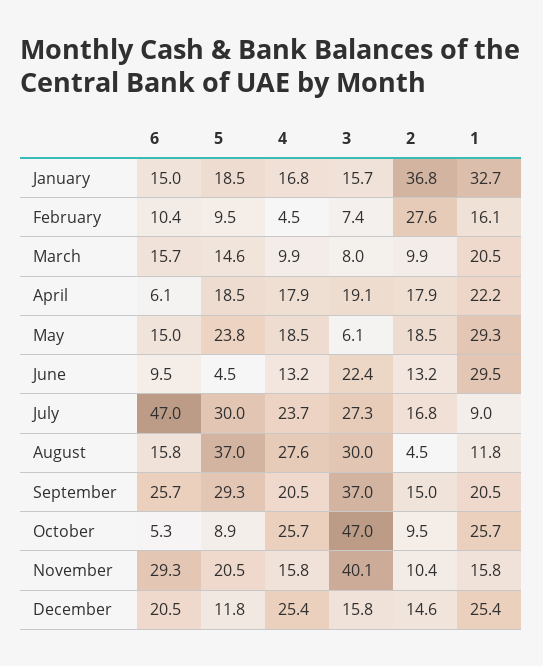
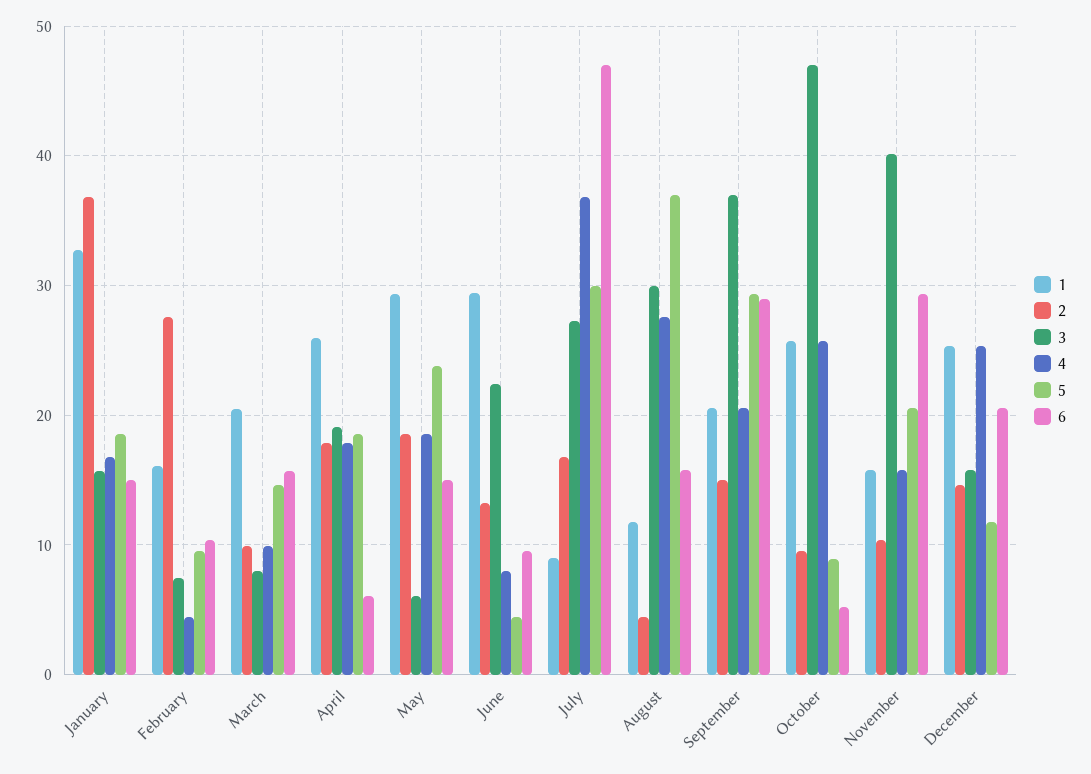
  {
    "6": {
      "January": 15,
      "February": 10.4,
      "March": 15.7,
      "April": 6.1,
      "May": 15,
      "June": 9.5,
      "July": 47,
      "August": 15.8,
-     "September": 25.7,
+     "September": 29,
      "October": 5.3,
      "November": 29.3,
      "December": 20.5
    },
    "5": {
      "January": 18.5,
      "February": 9.5,
      "March": 14.6,
      "April": 18.5,
      "May": 23.8,
      "June": 4.5,
      "July": 30,
      "August": 37,
      "September": 29.3,
      "October": 8.9,
      "November": 20.5,
      "December": 11.8
    },
    "4": {
      "January": 16.8,
      "February": 4.5,
      "March": 9.9,
      "April": 17.9,
      "May": 18.5,
-     "June": 13.2,
+     "June": 8,
-     "July": 23.7,
+     "July": 37,
      "August": 27.6,
      "September": 20.5,
      "October": 25.7,
      "November": 15.8,
      "December": 25.4
    },
    "3": {
      "January": 15.7,
      "February": 7.4,
      "March": 8,
      "April": 19.1,
      "May": 6.1,
      "June": 22.4,
      "July": 27.3,
      "August": 30,
      "September": 37,
      "October": 47,
      "November": 40.1,
      "December": 15.8
    },
    "2": {
      "January": 36.8,
      "February": 27.6,
      "March": 9.9,
      "April": 17.9,
      "May": 18.5,
      "June": 13.2,
      "July": 16.8,
      "August": 4.5,
      "September": 15,
      "October": 9.5,
      "November": 10.4,
      "December": 14.6
    },
    "1": {
      "January": 32.7,
      "February": 16.1,
      "March": 20.5,
-     "April": 22.2,
+     "April": 26,
      "May": 29.3,
      "June": 29.5,
      "July": 9,
      "August": 11.8,
      "September": 20.5,
      "October": 25.7,
      "November": 15.8,
      "December": 25.4
    }
  }

